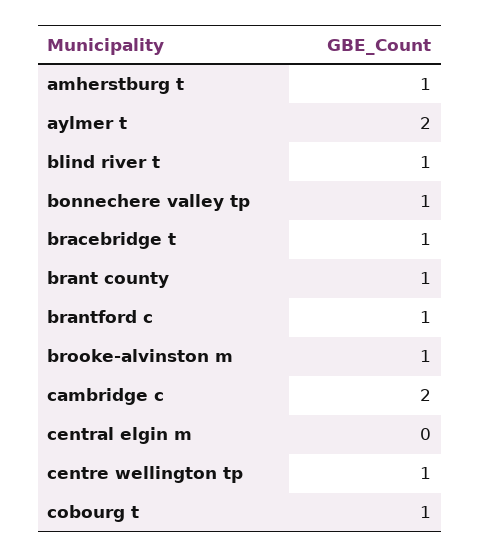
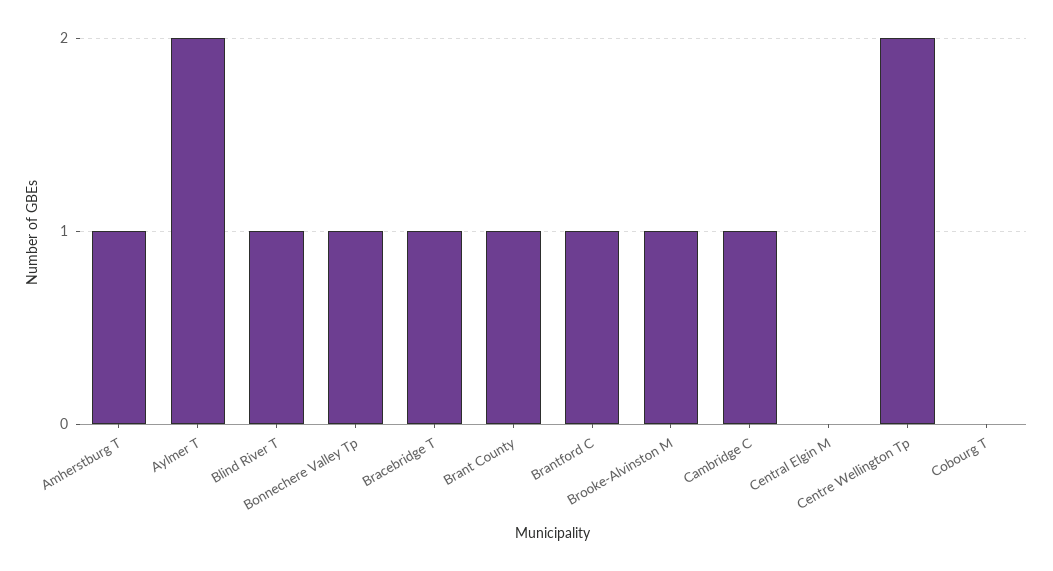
  {
    "amherstburg t": 1,
    "aylmer t": 2,
    "blind river t": 1,
    "bonnechere valley tp": 1,
    "bracebridge t": 1,
    "brant county": 1,
    "brantford c": 1,
    "brooke-alvinston m": 1,
-   "cambridge c": 2,
+   "cambridge c": 1,
    "central elgin m": 0,
-   "centre wellington tp": 1,
+   "centre wellington tp": 2,
-   "cobourg t": 1
+   "cobourg t": 0
  }

